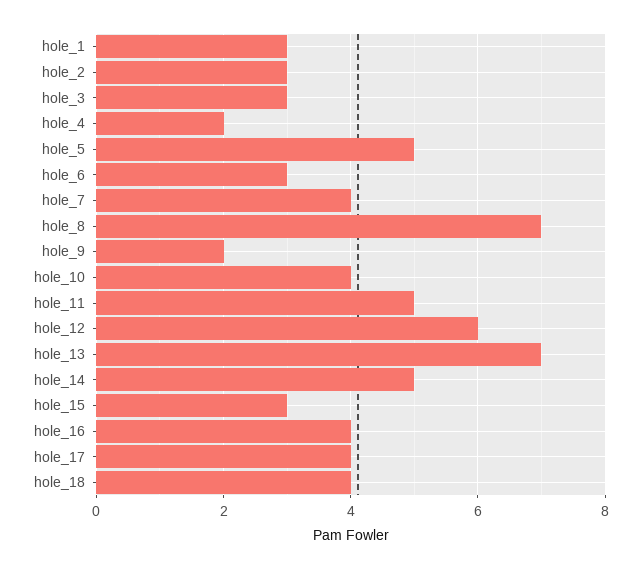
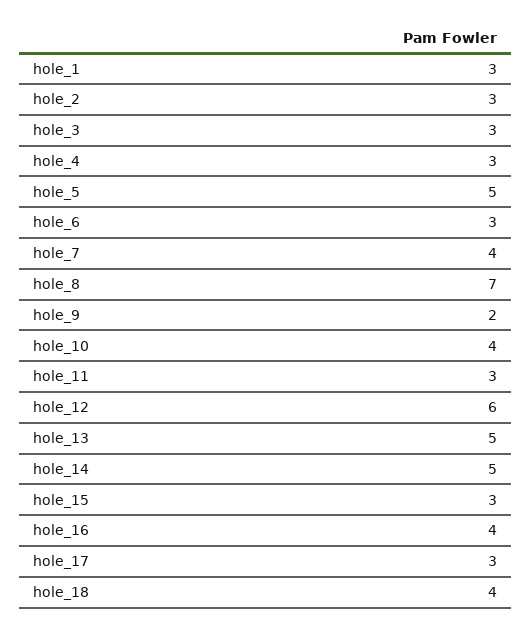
  {
    "hole_1": 3,
    "hole_2": 3,
    "hole_3": 3,
-   "hole_4": 2,
+   "hole_4": 3,
    "hole_5": 5,
    "hole_6": 3,
    "hole_7": 4,
    "hole_8": 7,
    "hole_9": 2,
    "hole_10": 4,
-   "hole_11": 5,
+   "hole_11": 3,
    "hole_12": 6,
-   "hole_13": 7,
+   "hole_13": 5,
    "hole_14": 5,
    "hole_15": 3,
    "hole_16": 4,
-   "hole_17": 4,
+   "hole_17": 3,
    "hole_18": 4
  }

